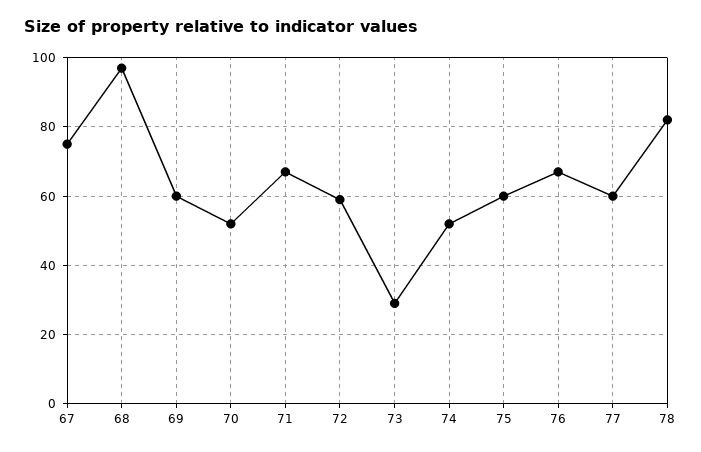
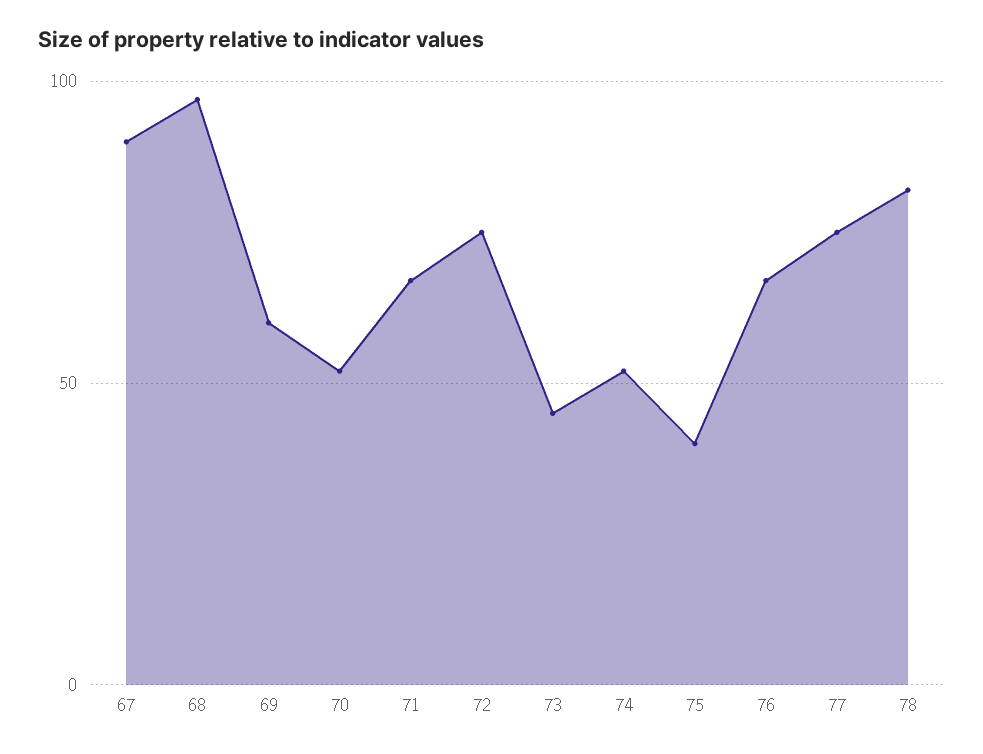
  {
-   "67": 75,
+   "67": 90,
    "68": 95,
    "69": 60,
    "70": 50,
    "71": 65,
-   "72": 60,
+   "72": 75,
-   "73": 30,
+   "73": 45,
    "74": 50,
-   "75": 60,
+   "75": 40,
    "76": 65,
-   "77": 60,
+   "77": 75,
    "78": 80
  }

